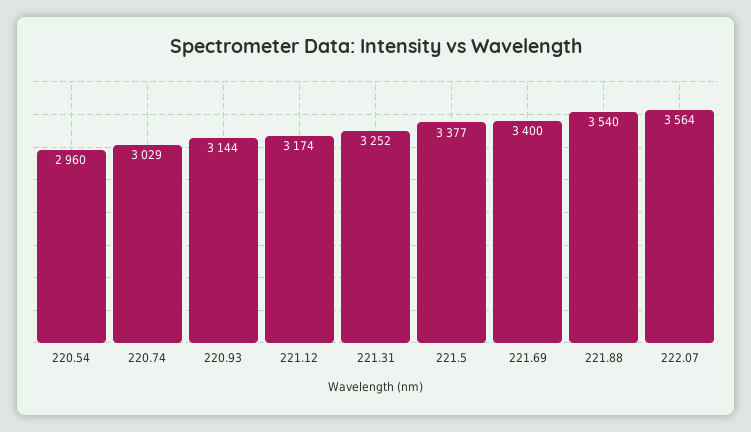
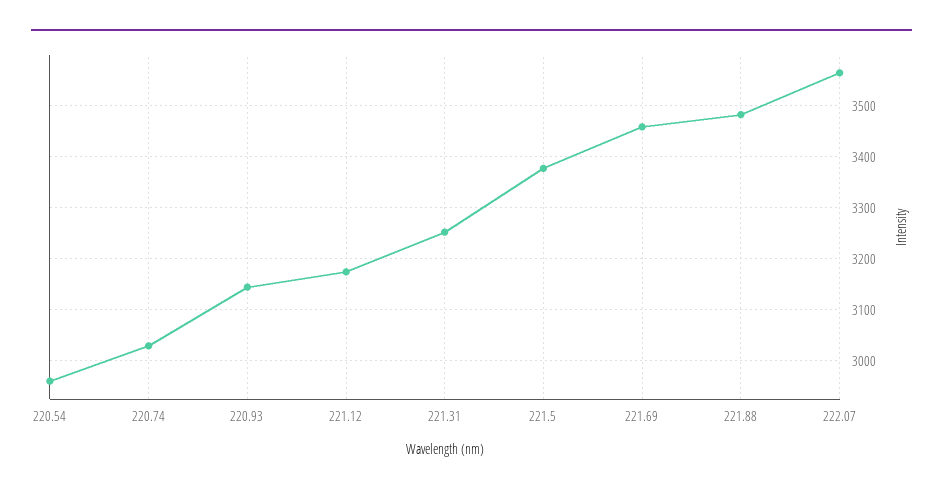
  {
    "220.54": 2960,
    "220.74": 3029,
    "220.93": 3144,
    "221.12": 3174,
    "221.31": 3252,
    "221.5": 3377,
-   "221.69": 3400,
+   "221.69": 3460,
-   "221.88": 3540,
+   "221.88": 3480,
    "222.07": 3564
  }

